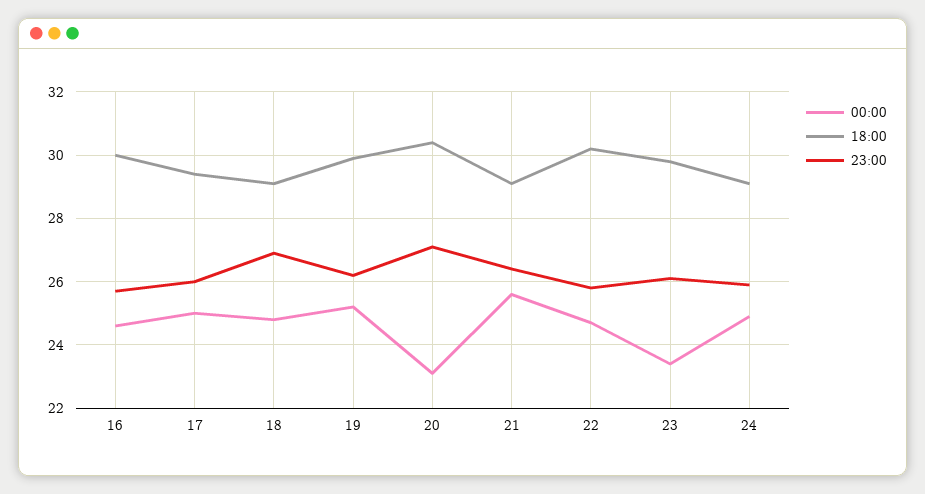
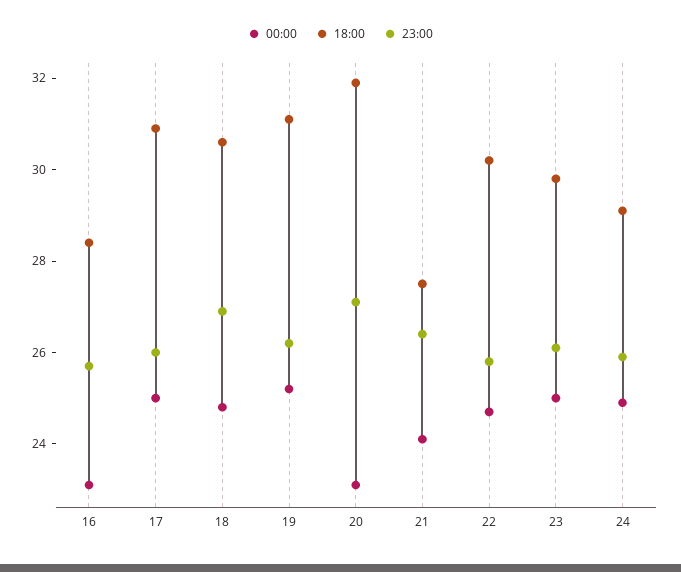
  {
    "00:00": {
-     "16": 24.5,
+     "16": 23,
      "17": 25,
      "18": 25,
      "19": 25,
      "20": 23,
-     "21": 25.5,
+     "21": 24,
      "22": 24.5,
-     "23": 23.5,
+     "23": 25,
      "24": 25
    },
    "18:00": {
-     "16": 30,
+     "16": 28.5,
-     "17": 29.5,
+     "17": 31,
-     "18": 29,
+     "18": 30.5,
-     "19": 30,
+     "19": 31,
-     "20": 30.5,
+     "20": 32,
-     "21": 29,
+     "21": 27.5,
      "22": 30,
      "23": 30,
      "24": 29
    },
    "23:00": {
      "16": 25.5,
      "17": 26,
      "18": 27,
      "19": 26,
      "20": 27,
      "21": 26.5,
      "22": 26,
      "23": 26,
      "24": 26
    }
  }

